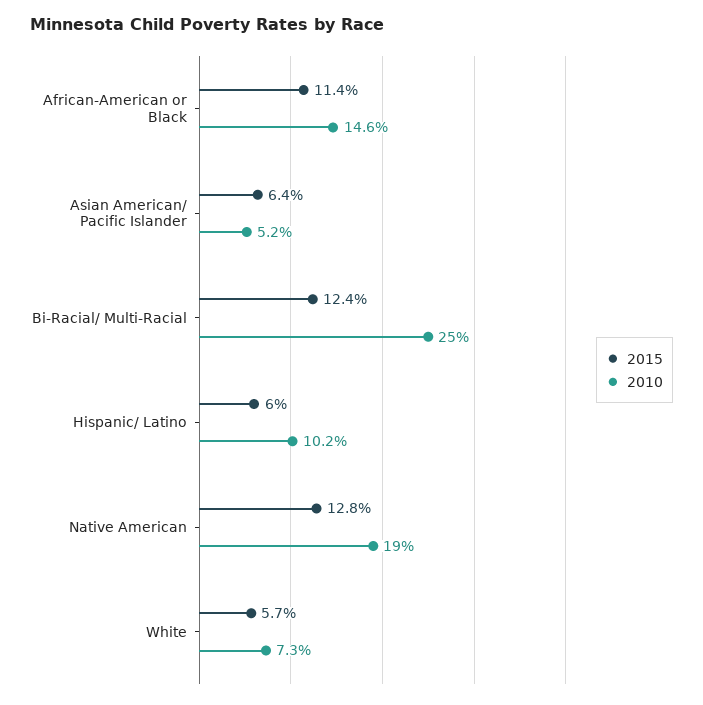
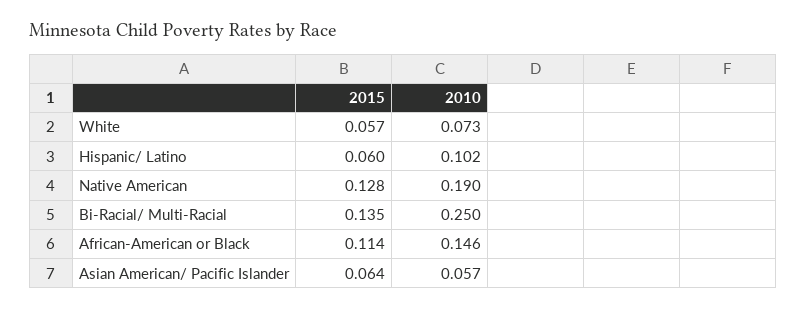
  {
    "2015": {
      "African-American or Black": 0.114,
      "Asian American/ Pacific Islander": 0.064,
-     "Bi-Racial/ Multi-Racial": 0.124,
+     "Bi-Racial/ Multi-Racial": 0.135,
      "Hispanic/ Latino": 0.06,
      "Native American": 0.128,
      "White": 0.057
    },
    "2010": {
      "African-American or Black": 0.146,
-     "Asian American/ Pacific Islander": 0.052,
+     "Asian American/ Pacific Islander": 0.057,
      "Bi-Racial/ Multi-Racial": 0.25,
      "Hispanic/ Latino": 0.102,
      "Native American": 0.19,
      "White": 0.073
    }
  }

